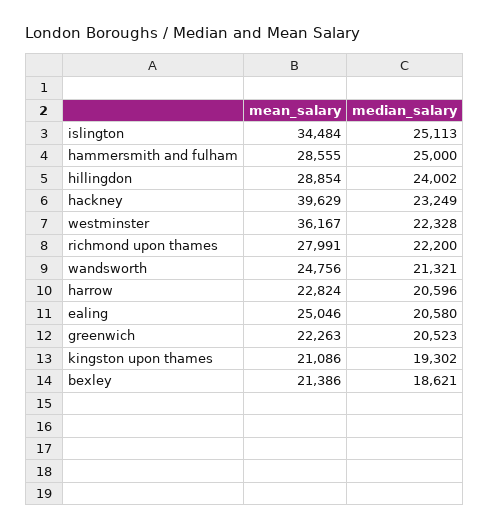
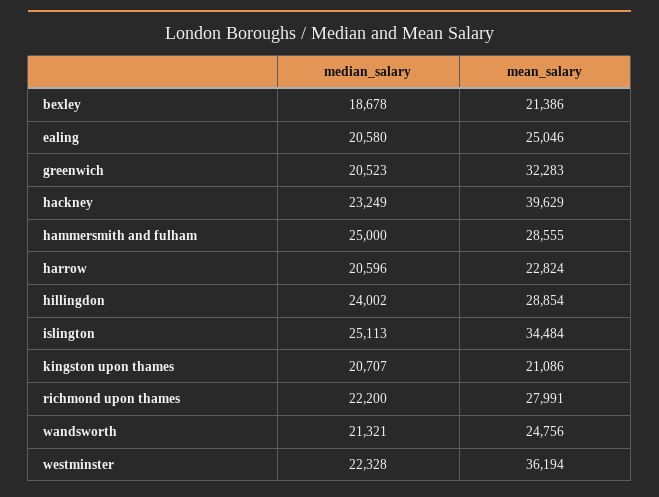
  {
    "mean_salary": {
      "islington": 34484,
      "hammersmith and fulham": 28555,
      "hillingdon": 28854,
      "hackney": 39629,
-     "westminster": 36167,
+     "westminster": 36194,
      "richmond upon thames": 27991,
      "wandsworth": 24756,
      "harrow": 22824,
      "ealing": 25046,
-     "greenwich": 22263,
+     "greenwich": 32283,
      "kingston upon thames": 21086,
      "bexley": 21386
    },
    "median_salary": {
      "islington": 25113,
      "hammersmith and fulham": 25000,
      "hillingdon": 24002,
      "hackney": 23249,
      "westminster": 22328,
      "richmond upon thames": 22200,
      "wandsworth": 21321,
      "harrow": 20596,
      "ealing": 20580,
      "greenwich": 20523,
-     "kingston upon thames": 19302,
+     "kingston upon thames": 20707,
-     "bexley": 18621
+     "bexley": 18678
    }
  }

